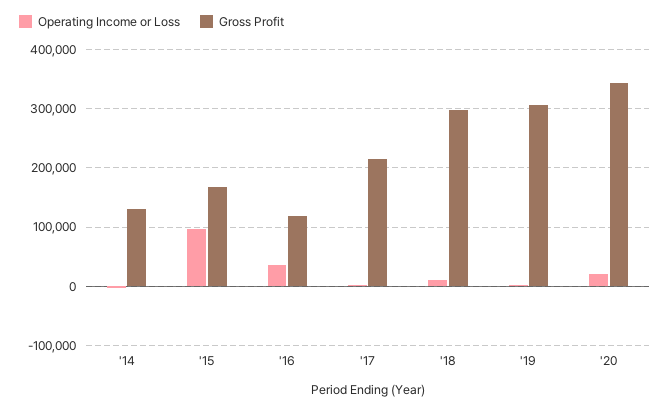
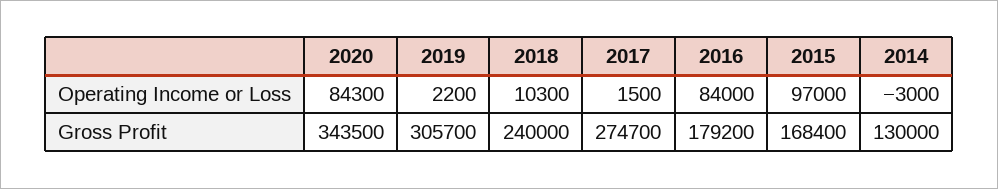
  {
    "Operating Income or Loss": {
      "'14": -3000,
      "'15": 97000,
-     "'16": 40000,
+     "'16": 84000,
      "'17": 1500,
      "'18": 10300,
      "'19": 2200,
-     "'20": 20000
+     "'20": 84300
    },
    "Gross Profit": {
      "'14": 130000,
      "'15": 168400,
-     "'16": 120000,
+     "'16": 179200,
-     "'17": 220000,
+     "'17": 274700,
-     "'18": 300000,
+     "'18": 240000,
      "'19": 305700,
      "'20": 343500
    }
  }

